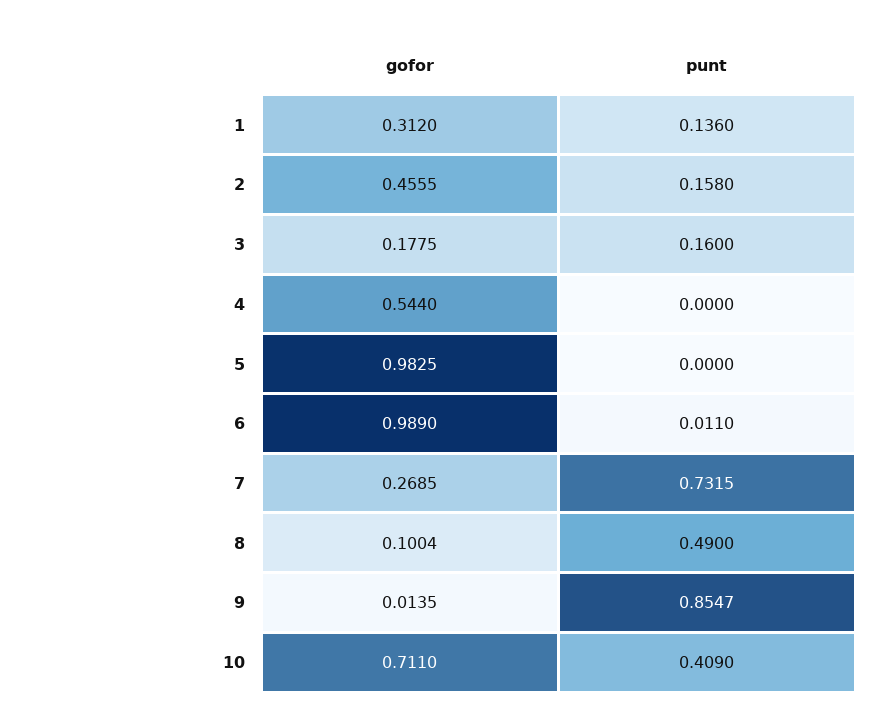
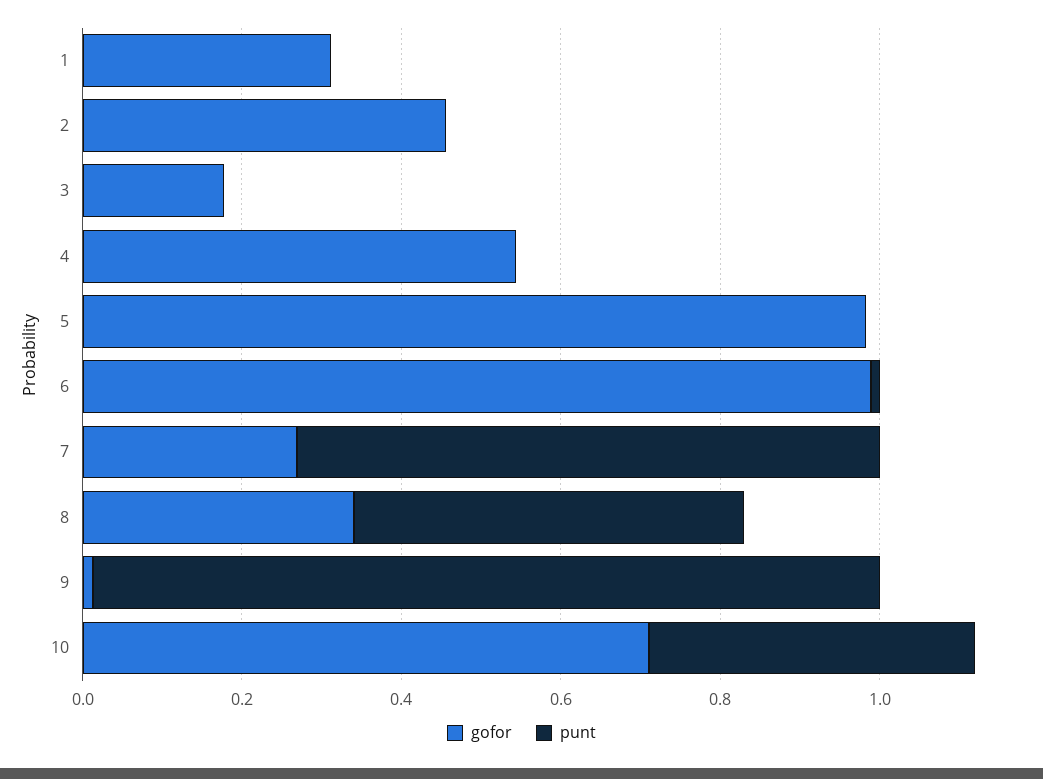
  {
    "gofor": {
      "1": 0.312,
      "2": 0.4555,
      "3": 0.1775,
      "4": 0.544,
      "5": 0.9825,
      "6": 0.989,
      "7": 0.2685,
-     "8": 0.1004,
+     "8": 0.35,
      "9": 0.0135,
      "10": 0.711
    },
    "punt": {
-     "1": 0.136,
+     "1": 0,
-     "2": 0.158,
+     "2": 0,
-     "3": 0.16,
+     "3": 0,
      "4": 0,
      "5": 0,
      "6": 0.011,
      "7": 0.7315,
      "8": 0.49,
-     "9": 0.8547,
+     "9": 1,
      "10": 0.409
    }
  }

